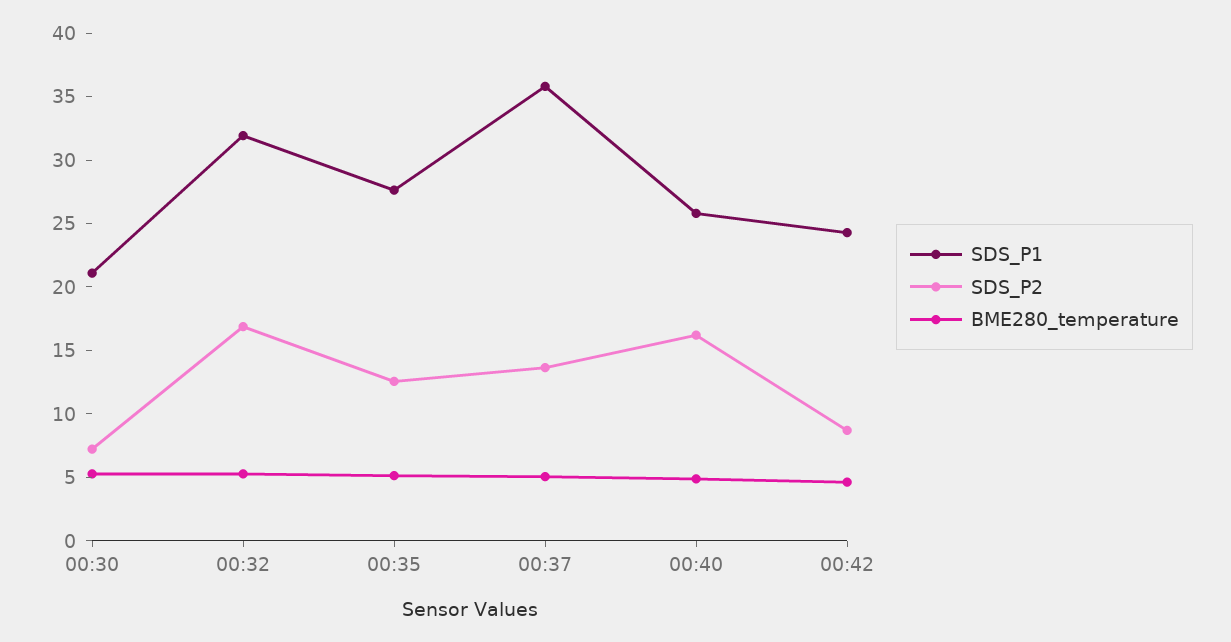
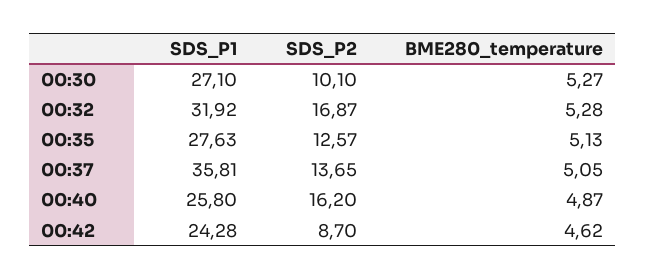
  {
    "SDS_P1": {
-     "00:30": 21,
+     "00:30": 27.1,
      "00:32": 31.92,
      "00:35": 27.63,
      "00:37": 35.81,
      "00:40": 25.8,
      "00:42": 24.28
    },
    "SDS_P2": {
-     "00:30": 7,
+     "00:30": 10.1,
      "00:32": 16.87,
      "00:35": 12.57,
      "00:37": 13.65,
      "00:40": 16.2,
      "00:42": 8.7
    },
    "BME280_temperature": {
      "00:30": 5.27,
      "00:32": 5.28,
      "00:35": 5.13,
      "00:37": 5.05,
      "00:40": 4.87,
      "00:42": 4.62
    }
  }

